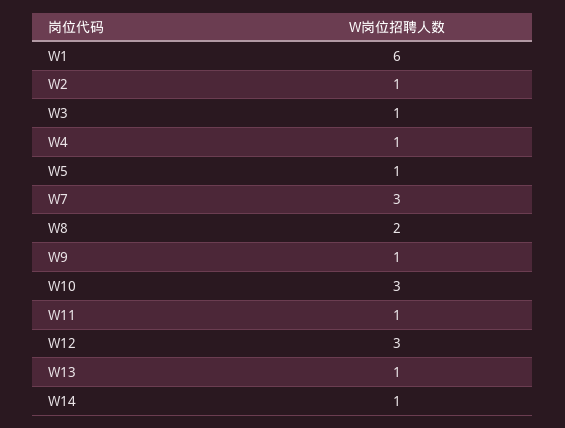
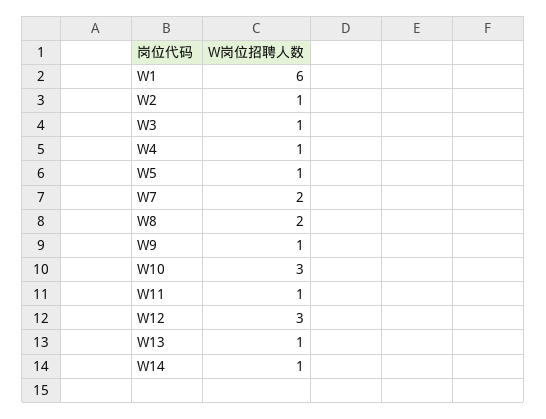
  {
    "W1": 6,
    "W2": 1,
    "W3": 1,
    "W4": 1,
    "W5": 1,
-   "W7": 3,
+   "W7": 2,
    "W8": 2,
    "W9": 1,
    "W10": 3,
    "W11": 1,
    "W12": 3,
    "W13": 1,
    "W14": 1
  }

